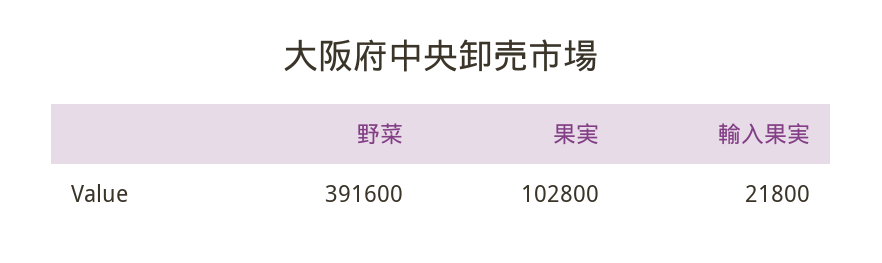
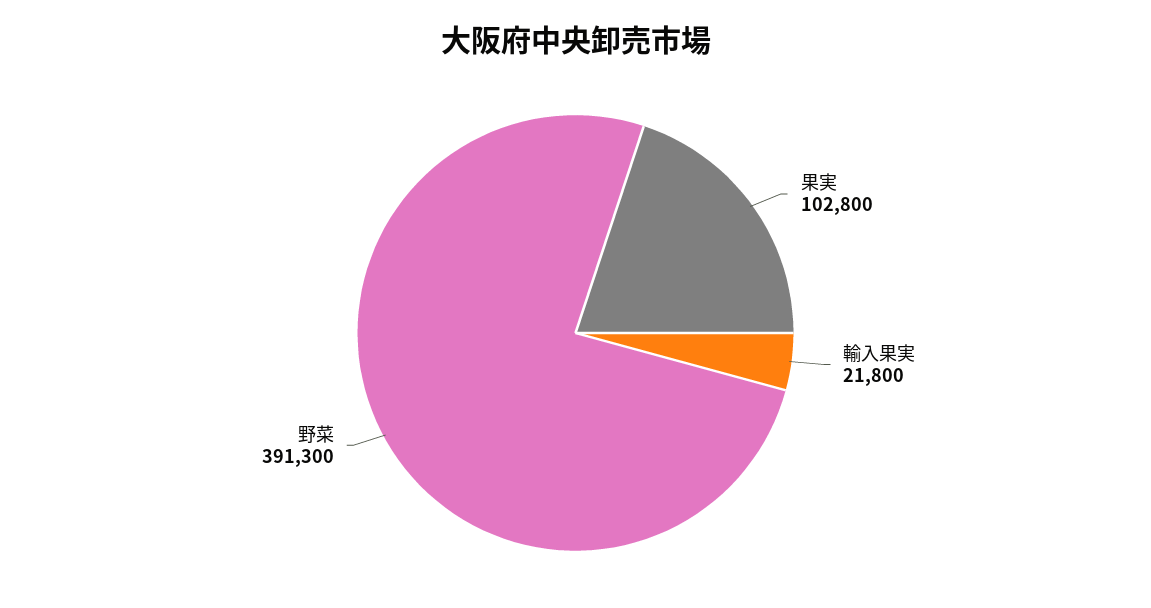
  {
-   "野菜": 391600,
+   "野菜": 391300,
    "果実": 102800,
    "輸入果実": 21800
  }

